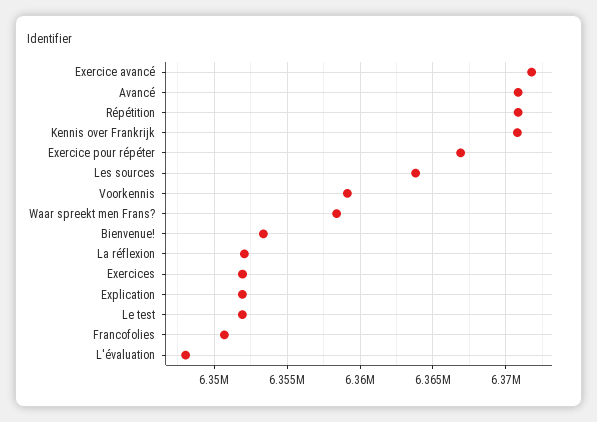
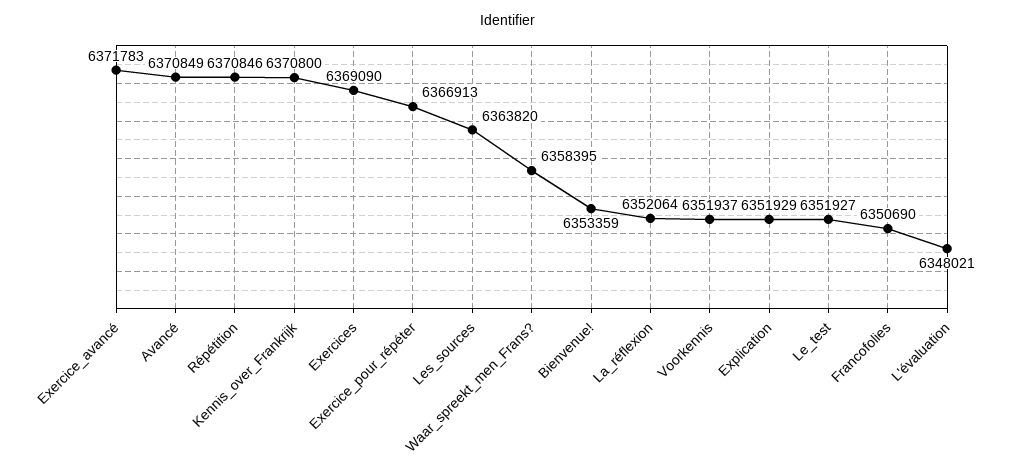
  {
    "Exercice avancé": 6371783,
    "Avancé": 6370849,
    "Répétition": 6370846,
    "Kennis over Frankrijk": 6370800,
    "Exercice pour répéter": 6366913,
    "Les sources": 6363820,
-   "Voorkennis": 6359000,
+   "Voorkennis": 6351937,
    "Waar spreekt men Frans?": 6358395,
    "Bienvenue!": 6353359,
    "La réflexion": 6352064,
-   "Exercices": 6352000,
+   "Exercices": 6369090,
    "Explication": 6351929,
    "Le test": 6351927,
    "Francofolies": 6350690,
    "L'évaluation": 6348021
  }

